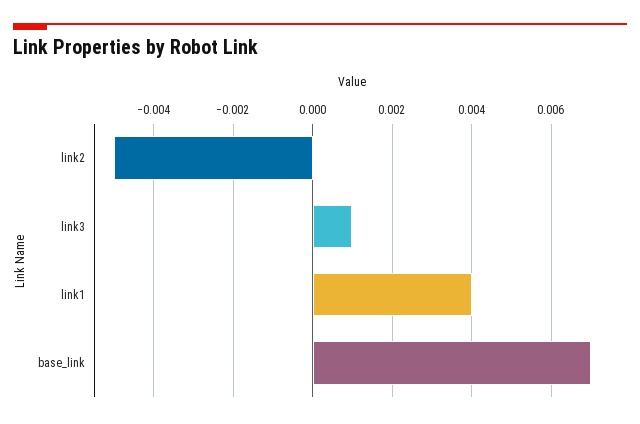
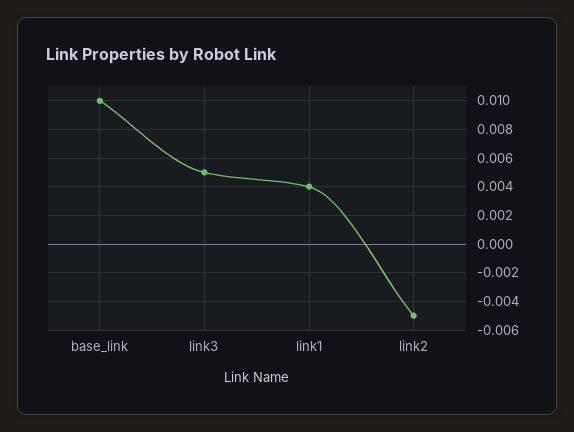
  {
    "link2": -0.005,
-   "link3": 0.001,
+   "link3": 0.005,
    "link1": 0.004,
-   "base_link": 0.007
+   "base_link": 0.01
  }

